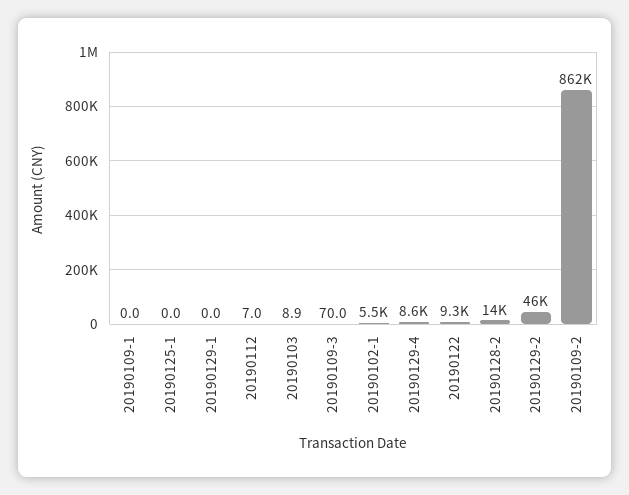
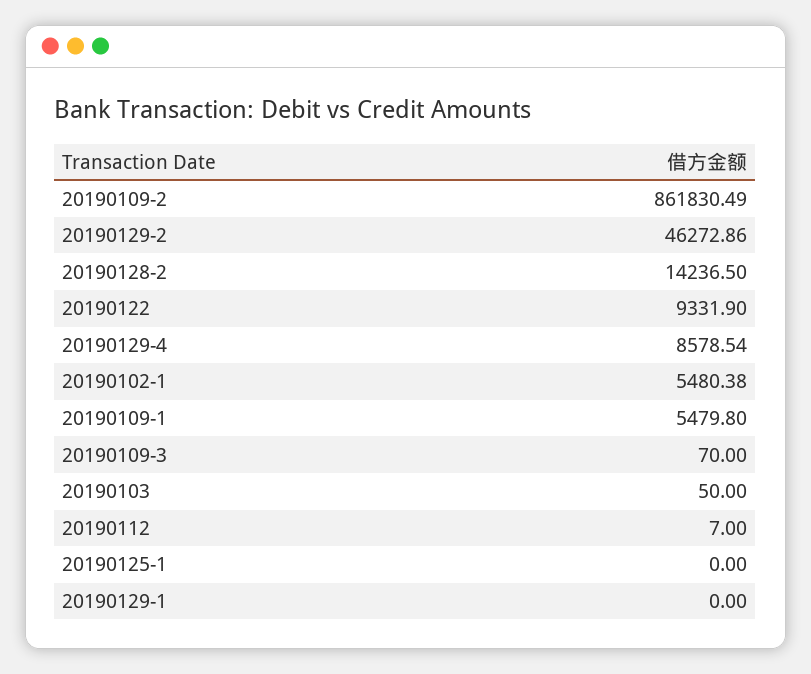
  {
-   "20190109-1": 0,
+   "20190109-1": 5479.8,
    "20190125-1": 0,
    "20190129-1": 0,
    "20190112": 7,
-   "20190103": 8.9,
+   "20190103": 50,
    "20190109-3": 70,
    "20190102-1": 5480.38,
    "20190129-4": 8578.54,
    "20190122": 9331.9,
    "20190128-2": 14236.5,
    "20190129-2": 46272.86,
    "20190109-2": 861830.49
  }

